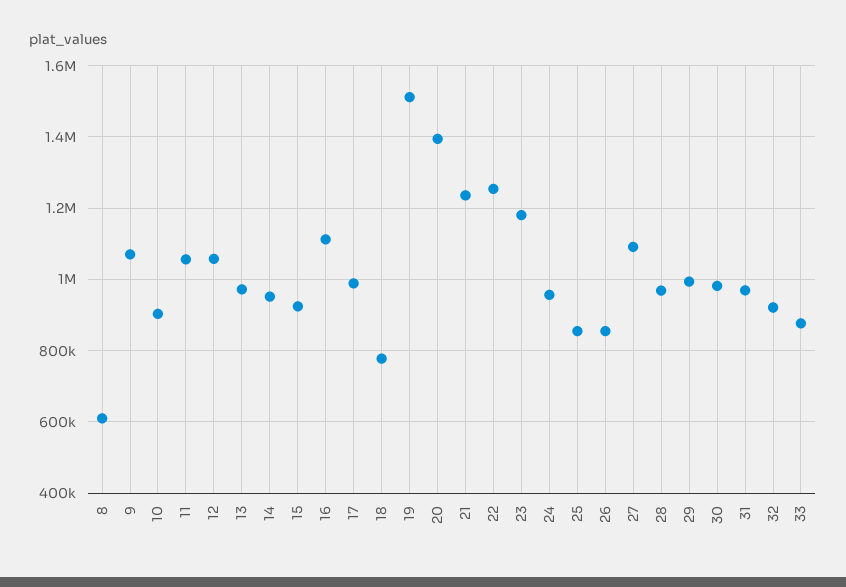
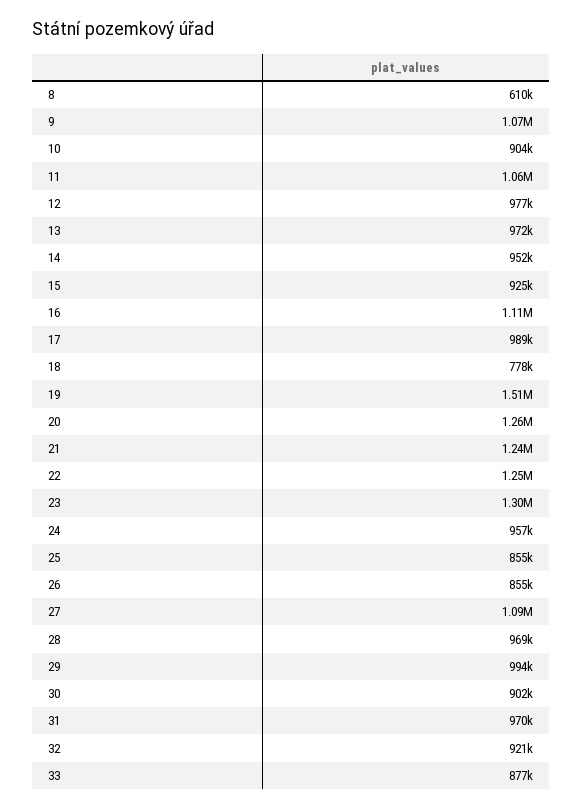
  {
    "8": 610000,
    "9": 1070000,
    "10": 904000,
    "11": 1060000,
-   "12": 1060000,
+   "12": 977000,
    "13": 972000,
    "14": 952000,
    "15": 925000,
    "16": 1110000,
    "17": 989000,
    "18": 778000,
    "19": 1510000,
-   "20": 1400000,
+   "20": 1260000,
    "21": 1240000,
    "22": 1250000,
-   "23": 1180000,
+   "23": 1300000,
    "24": 957000,
    "25": 855000,
    "26": 855000,
    "27": 1090000,
    "28": 969000,
    "29": 994000,
-   "30": 980000,
+   "30": 902000,
    "31": 970000,
    "32": 921000,
    "33": 877000
  }

